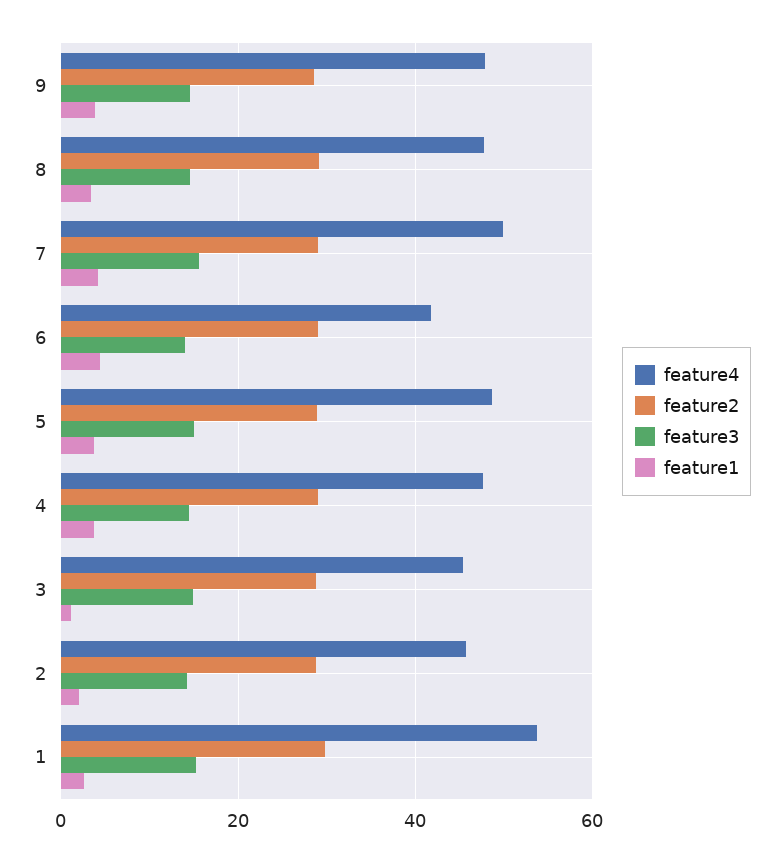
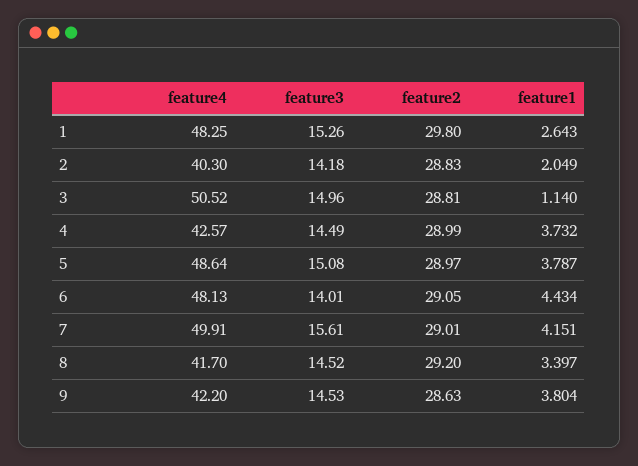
  {
    "feature4": {
-     "9": 48,
+     "9": 42.2,
-     "8": 48,
+     "8": 41.7,
      "7": 49.91,
-     "6": 42,
+     "6": 48.13,
      "5": 48.64,
-     "4": 48,
+     "4": 42.57,
-     "3": 46,
+     "3": 50.52,
-     "2": 46,
+     "2": 40.3,
-     "1": 54
+     "1": 48.25
    },
    "feature2": {
      "9": 28.63,
      "8": 29.2,
      "7": 29.01,
      "6": 29.05,
      "5": 28.97,
      "4": 28.99,
      "3": 28.81,
      "2": 28.83,
      "1": 29.8
    },
    "feature3": {
      "9": 14.53,
      "8": 14.52,
      "7": 15.61,
      "6": 14.01,
      "5": 15.08,
      "4": 14.49,
      "3": 14.96,
      "2": 14.18,
      "1": 15.26
    },
    "feature1": {
      "9": 3.804,
      "8": 3.397,
      "7": 4.151,
      "6": 4.434,
      "5": 3.787,
      "4": 3.732,
      "3": 1.14,
      "2": 2.049,
      "1": 2.643
    }
  }

